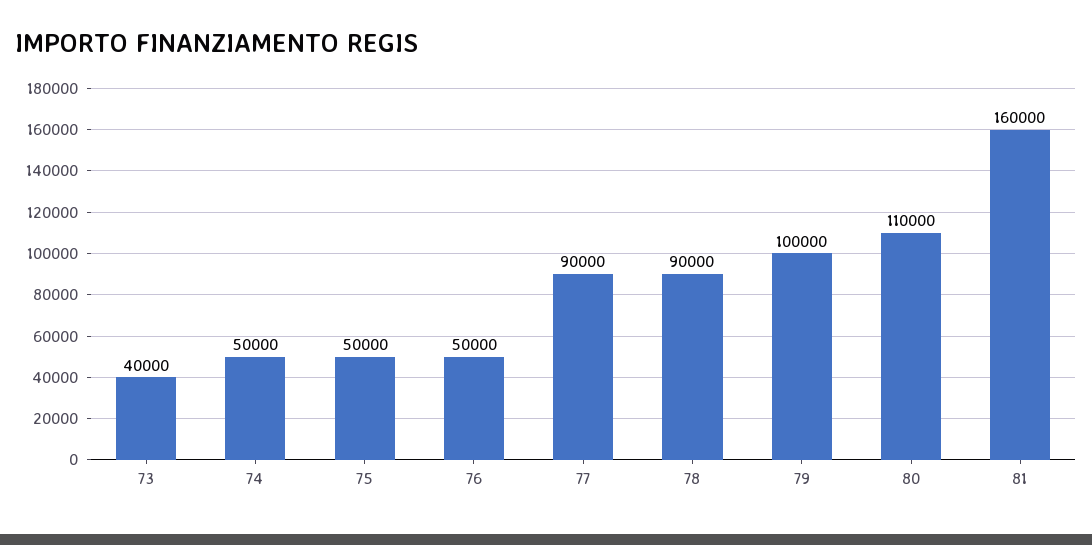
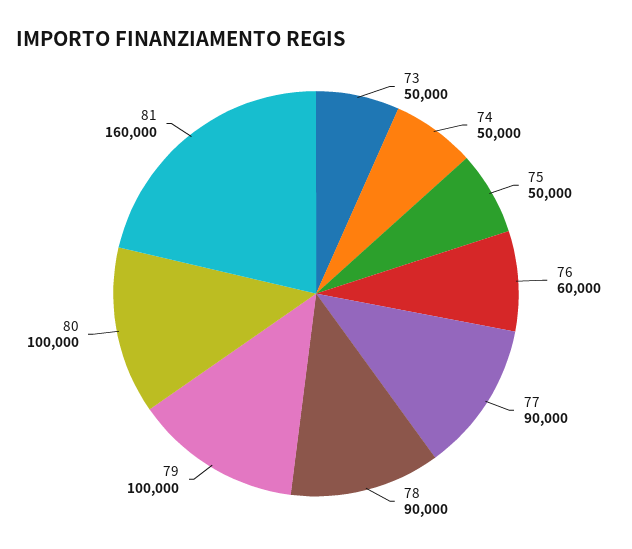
  {
-   "73": 40000,
+   "73": 50000,
    "74": 50000,
    "75": 50000,
-   "76": 50000,
+   "76": 60000,
    "77": 90000,
    "78": 90000,
    "79": 100000,
-   "80": 110000,
+   "80": 100000,
    "81": 160000
  }

